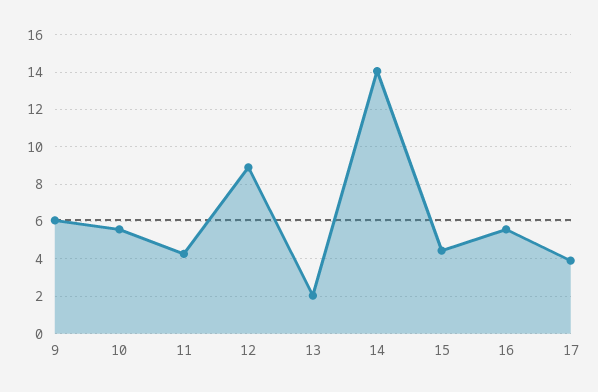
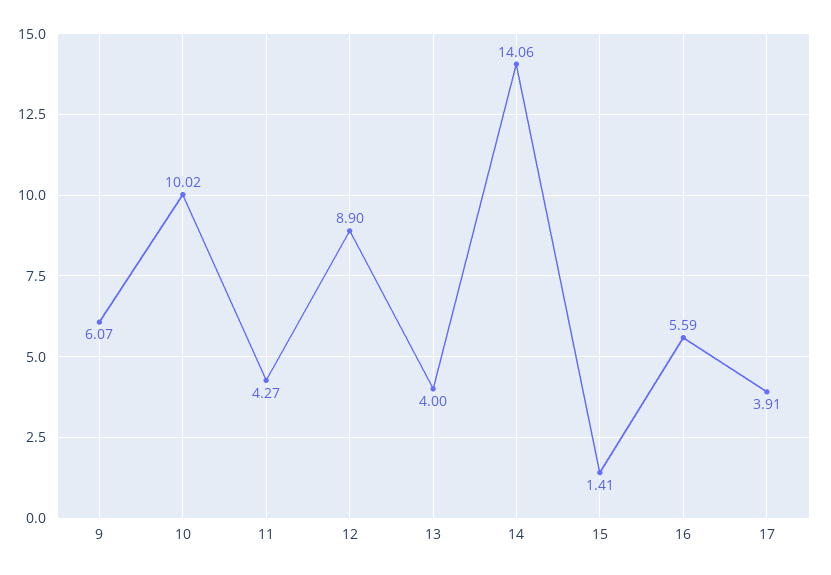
  {
    "9": 6.07,
-   "10": 5.5,
+   "10": 10.02,
    "11": 4.27,
    "12": 8.9,
-   "13": 2,
+   "13": 4,
    "14": 14.06,
-   "15": 4.5,
+   "15": 1.41,
    "16": 5.59,
    "17": 3.91
  }

